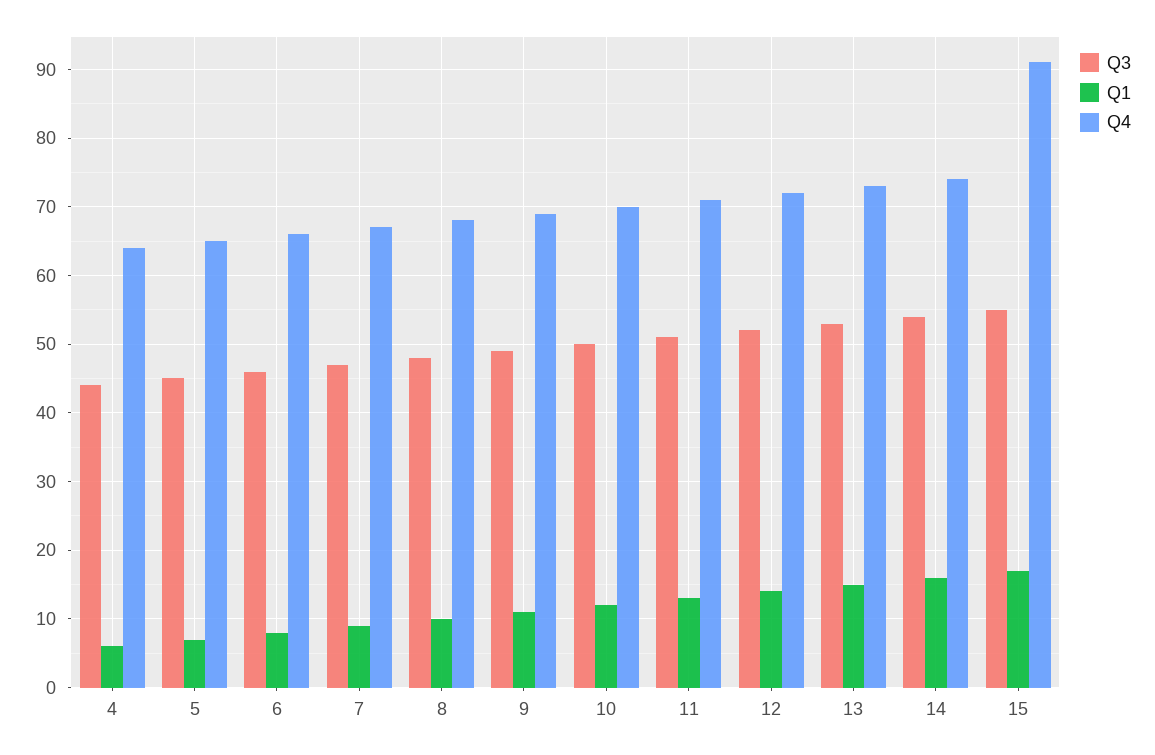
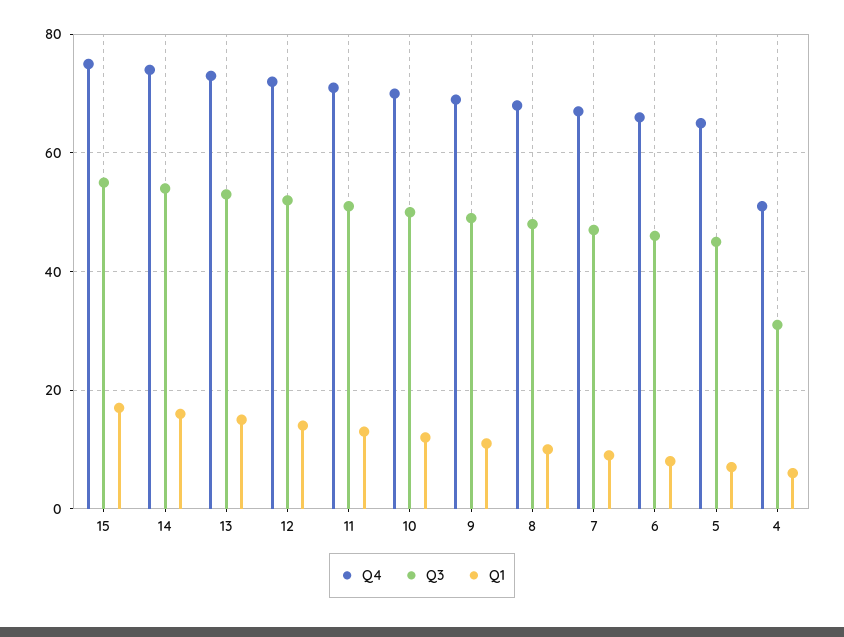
  {
    "Q3": {
-     "4": 44,
+     "4": 30,
      "5": 45,
      "6": 46,
      "7": 47,
      "8": 48,
      "9": 49,
      "10": 50,
      "11": 51,
      "12": 52,
      "13": 53,
      "14": 54,
      "15": 55
    },
    "Q1": {
      "4": 6,
      "5": 7,
      "6": 8,
      "7": 9,
      "8": 10,
      "9": 11,
      "10": 12,
      "11": 13,
      "12": 14,
      "13": 15,
      "14": 16,
      "15": 17
    },
    "Q4": {
-     "4": 64,
+     "4": 50,
      "5": 65,
      "6": 66,
      "7": 67,
      "8": 68,
      "9": 69,
      "10": 70,
      "11": 71,
      "12": 72,
      "13": 73,
      "14": 74,
-     "15": 91
+     "15": 75
    }
  }

